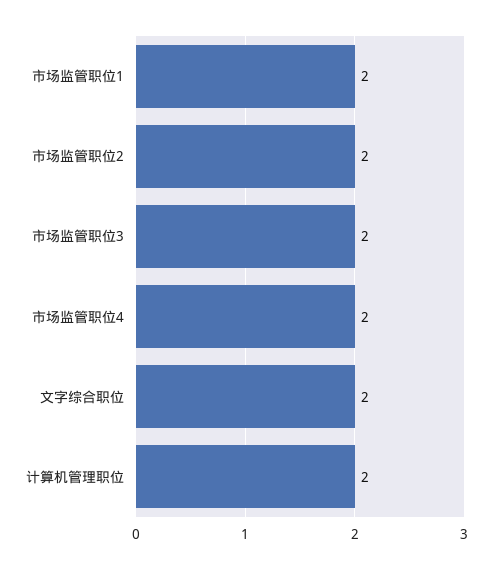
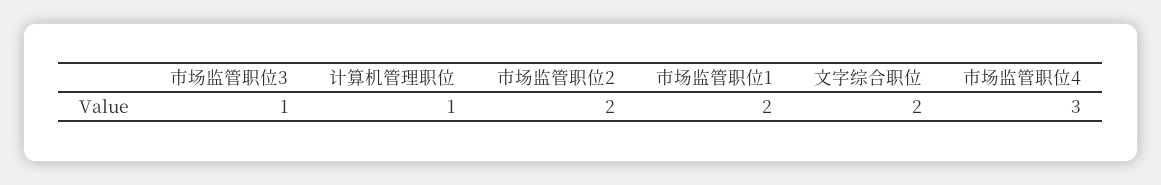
  {
    "市场监管职位1": 2,
    "市场监管职位2": 2,
-   "市场监管职位3": 2,
+   "市场监管职位3": 1,
-   "市场监管职位4": 2,
+   "市场监管职位4": 3,
    "文字综合职位": 2,
-   "计算机管理职位": 2
+   "计算机管理职位": 1
  }

